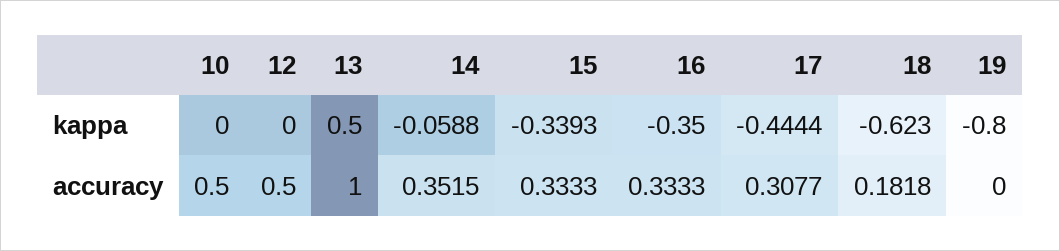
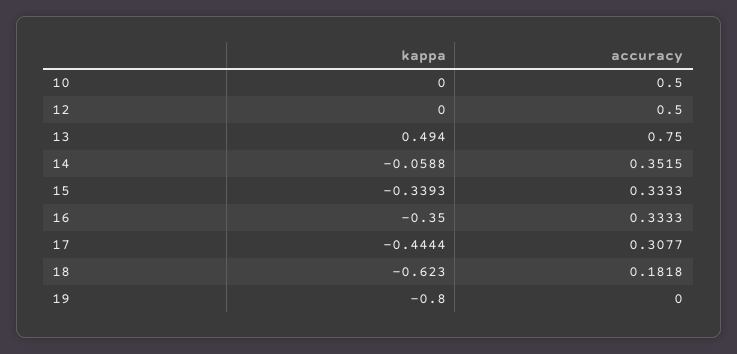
  {
    "10": {
      "kappa": 0,
      "accuracy": 0.5
    },
    "12": {
      "kappa": 0,
      "accuracy": 0.5
    },
    "13": {
-     "kappa": 0.5,
+     "kappa": 0.494,
-     "accuracy": 1
+     "accuracy": 0.75
    },
    "14": {
      "kappa": -0.0588,
      "accuracy": 0.3515
    },
    "15": {
      "kappa": -0.3393,
      "accuracy": 0.3333
    },
    "16": {
      "kappa": -0.35,
      "accuracy": 0.3333
    },
    "17": {
      "kappa": -0.4444,
      "accuracy": 0.3077
    },
    "18": {
      "kappa": -0.623,
      "accuracy": 0.1818
    },
    "19": {
      "kappa": -0.8,
      "accuracy": 0
    }
  }

